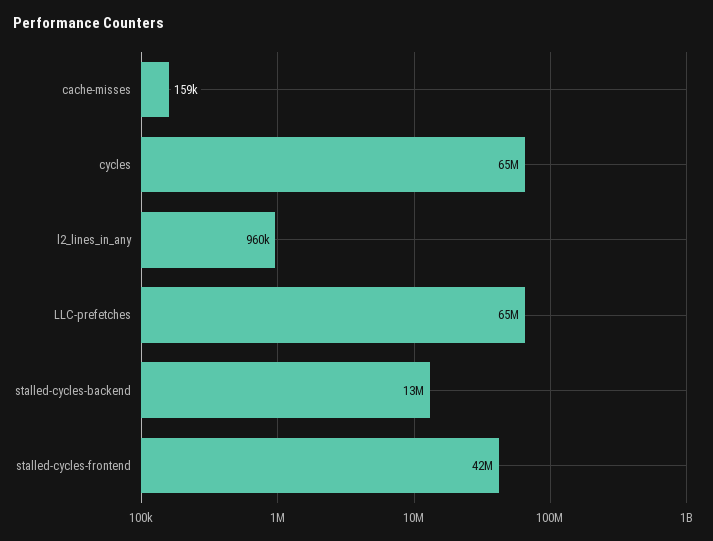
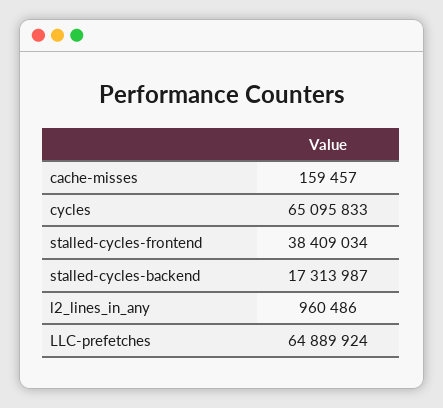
  {
    "cache-misses": 159457,
    "cycles": 65095833,
    "l2_lines_in_any": 960486,
    "LLC-prefetches": 64889924,
-   "stalled-cycles-backend": 13000000,
+   "stalled-cycles-backend": 17313987,
-   "stalled-cycles-frontend": 42000000
+   "stalled-cycles-frontend": 38409034
  }

